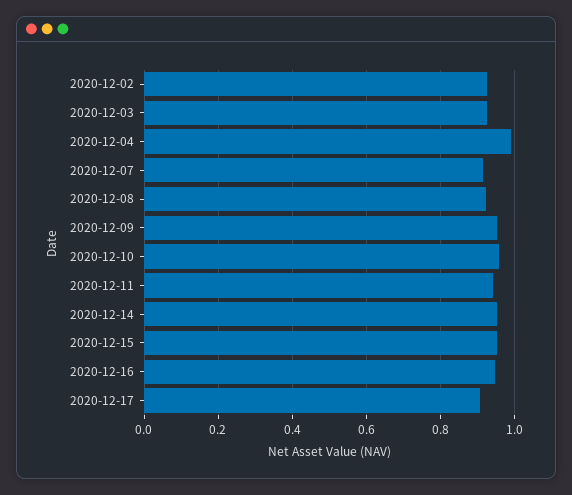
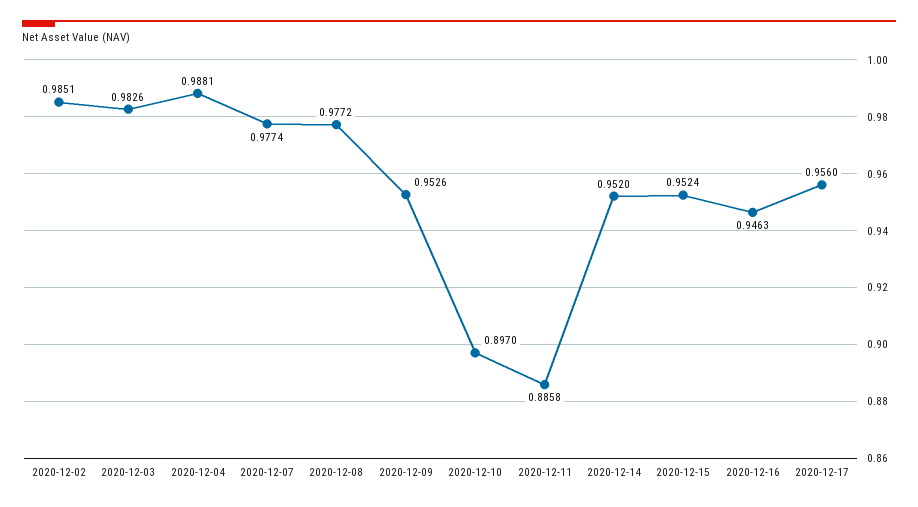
  {
-   "2020-12-02": 0.92,
+   "2020-12-02": 0.9851,
-   "2020-12-03": 0.92,
+   "2020-12-03": 0.9826,
    "2020-12-04": 0.9881,
-   "2020-12-07": 0.92,
+   "2020-12-07": 0.9774,
-   "2020-12-08": 0.92,
+   "2020-12-08": 0.9772,
    "2020-12-09": 0.9526,
-   "2020-12-10": 0.96,
+   "2020-12-10": 0.897,
-   "2020-12-11": 0.94,
+   "2020-12-11": 0.8858,
    "2020-12-14": 0.952,
    "2020-12-15": 0.9524,
    "2020-12-16": 0.9463,
-   "2020-12-17": 0.9
+   "2020-12-17": 0.956
  }

